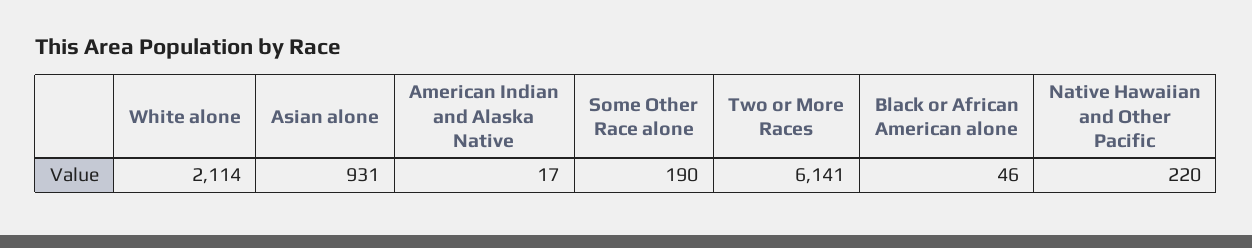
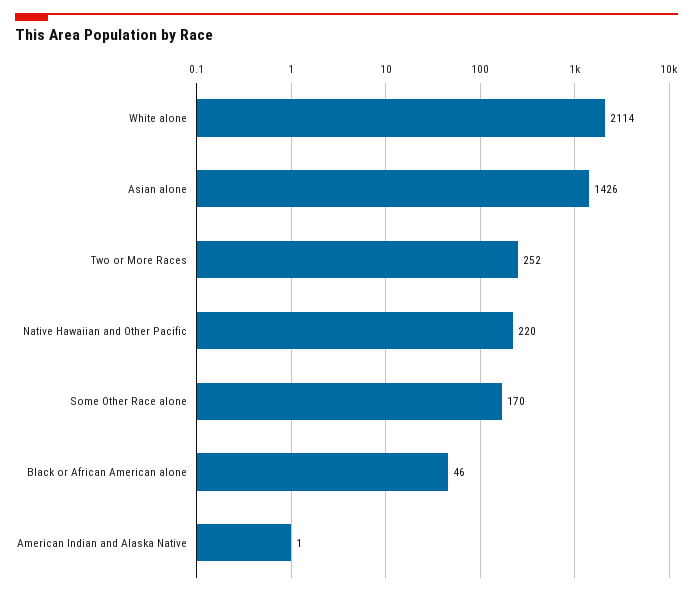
  {
    "White alone": 2114,
-   "Asian alone": 931,
+   "Asian alone": 1426,
-   "American Indian and Alaska Native": 17,
+   "American Indian and Alaska Native": 1,
-   "Some Other Race alone": 190,
+   "Some Other Race alone": 170,
-   "Two or More Races": 6141,
+   "Two or More Races": 252,
    "Black or African American alone": 46,
    "Native Hawaiian and Other Pacific": 220
  }

